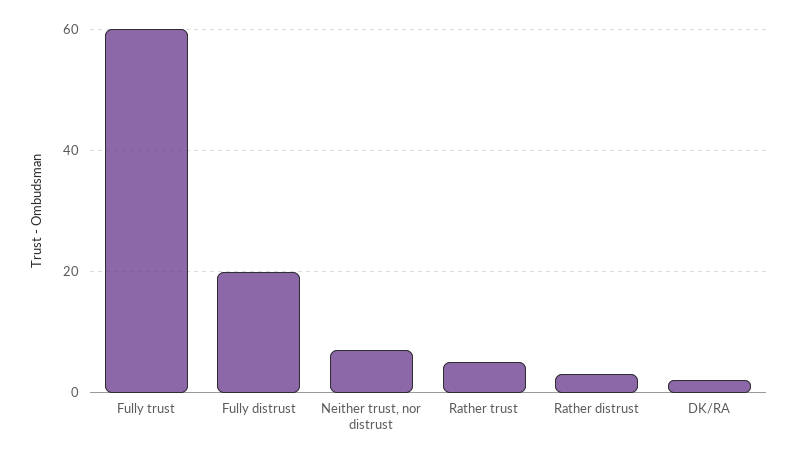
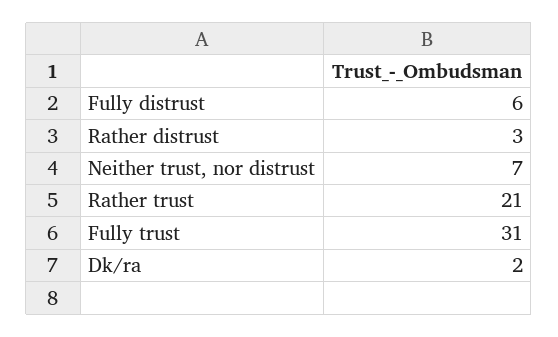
  {
-   "Fully trust": 60,
+   "Fully trust": 31,
-   "Fully distrust": 20,
+   "Fully distrust": 6,
    "Neither trust, nor distrust": 7,
-   "Rather trust": 5,
+   "Rather trust": 21,
    "Rather distrust": 3,
    "DK/RA": 2
  }

